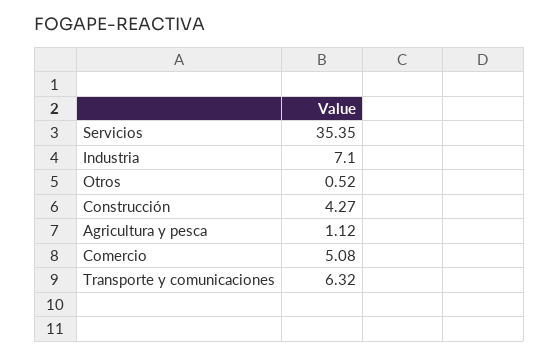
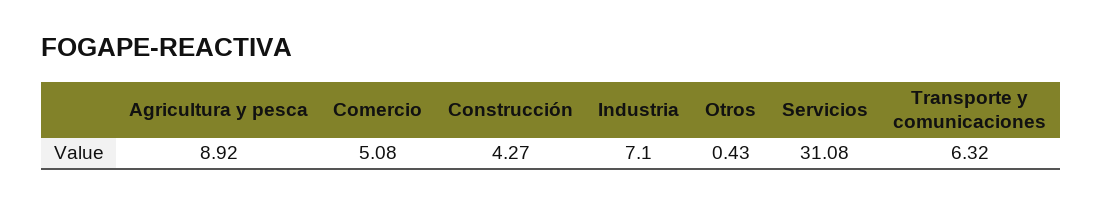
  {
-   "Servicios": 35.35,
+   "Servicios": 31.08,
    "Industria": 7.1,
-   "Otros": 0.52,
+   "Otros": 0.43,
    "Construcción": 4.27,
-   "Agricultura y pesca": 1.12,
+   "Agricultura y pesca": 8.92,
    "Comercio": 5.08,
    "Transporte y comunicaciones": 6.32
  }

